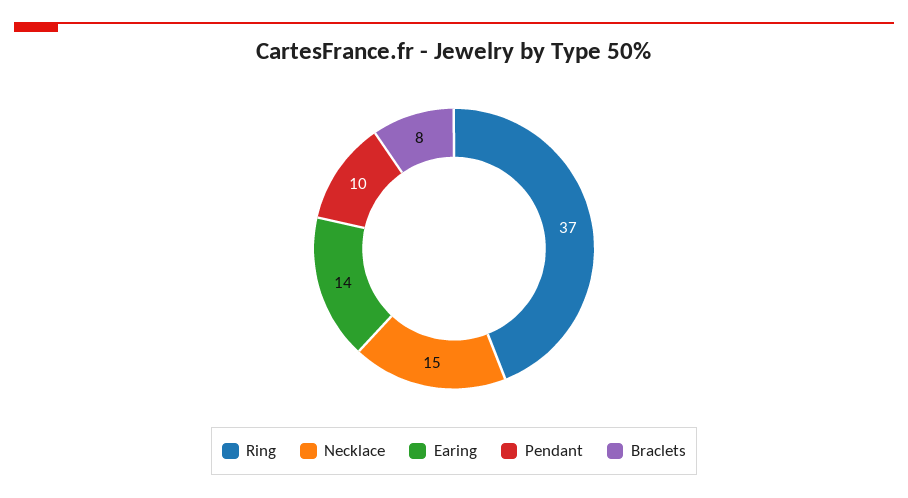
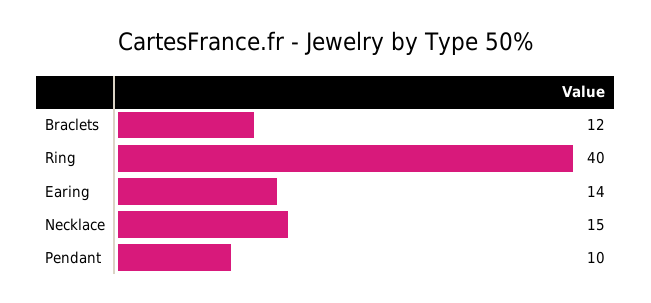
  {
-   "Ring": 37,
+   "Ring": 40,
    "Necklace": 15,
    "Earing": 14,
    "Pendant": 10,
-   "Braclets": 8
+   "Braclets": 12
  }

